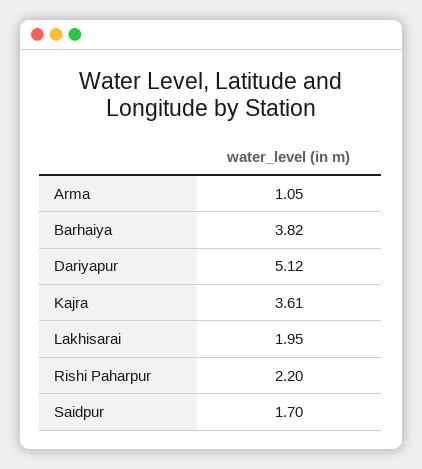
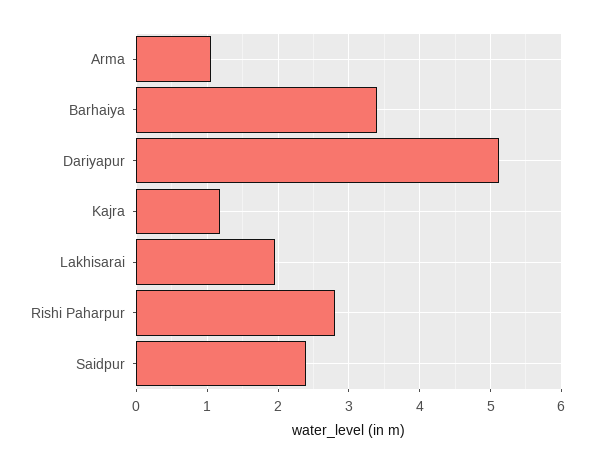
  {
    "Arma": 1.05,
-   "Barhaiya": 3.82,
+   "Barhaiya": 3.4,
    "Dariyapur": 5.12,
-   "Kajra": 3.61,
+   "Kajra": 1.2,
    "Lakhisarai": 1.95,
-   "Rishi Paharpur": 2.2,
+   "Rishi Paharpur": 2.8,
-   "Saidpur": 1.7
+   "Saidpur": 2.4
  }

